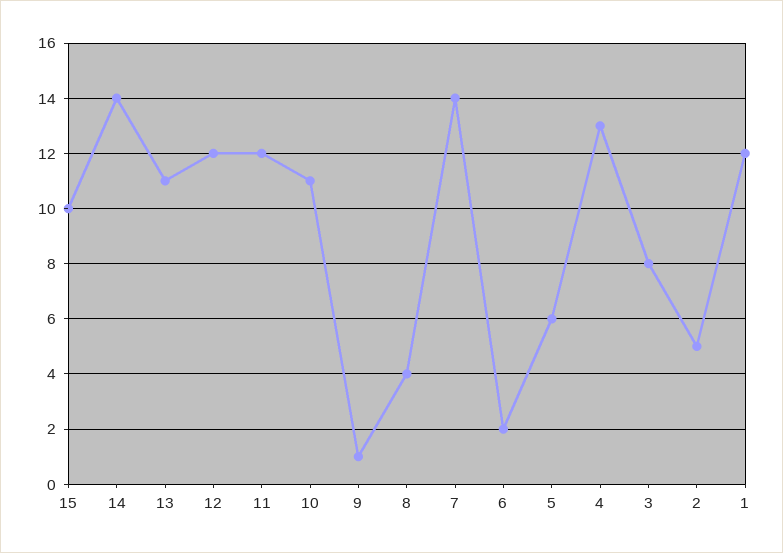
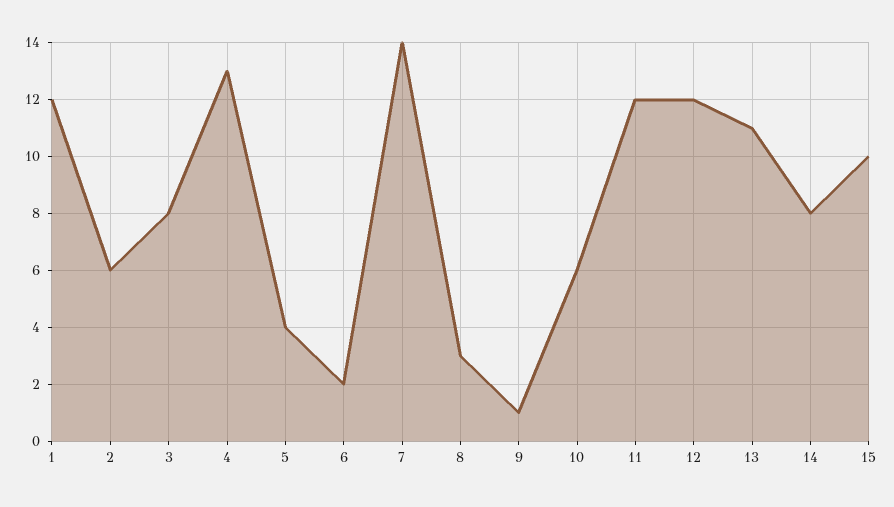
  {
    "15": 10,
-   "14": 14,
+   "14": 8,
    "13": 11,
    "12": 12,
    "11": 12,
-   "10": 11,
+   "10": 6,
    "9": 1,
-   "8": 4,
+   "8": 3,
    "7": 14,
    "6": 2,
-   "5": 6,
+   "5": 4,
    "4": 13,
    "3": 8,
-   "2": 5,
+   "2": 6,
    "1": 12
  }

